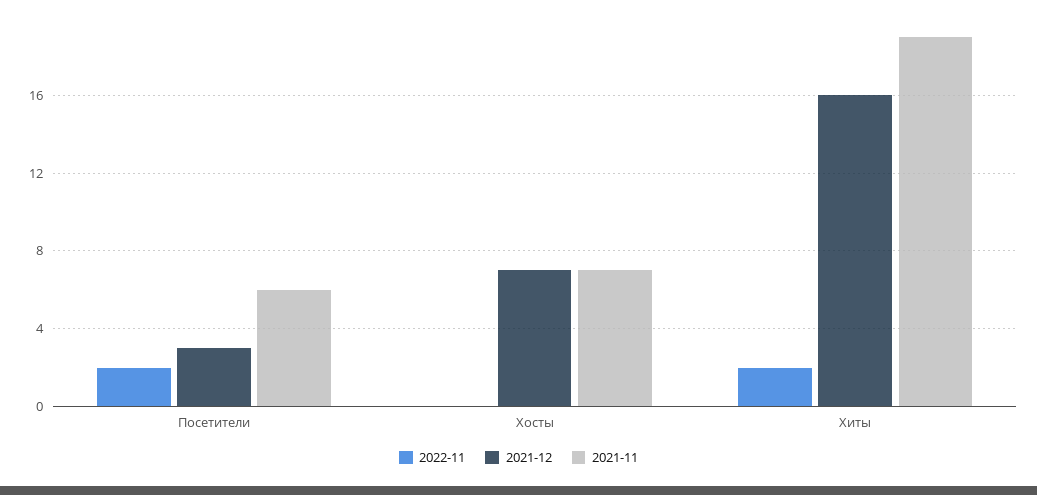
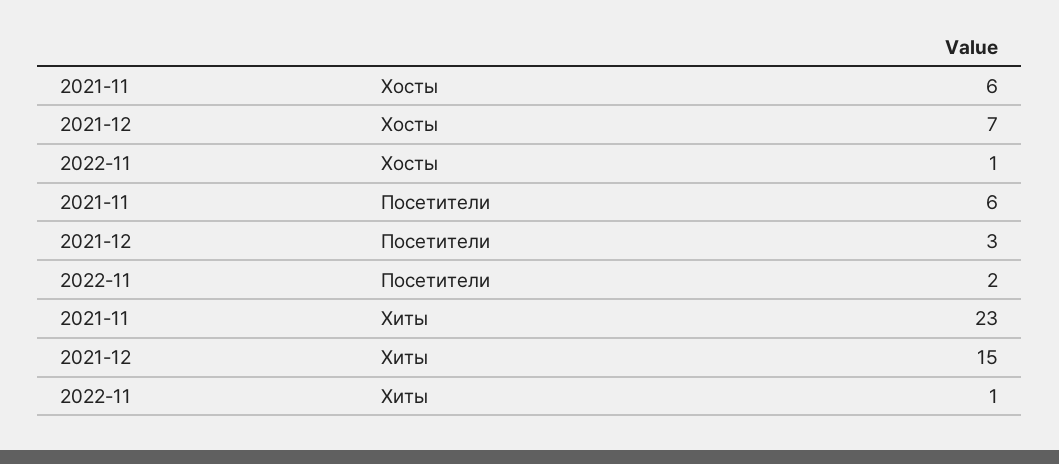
  {
    "2022-11": {
      "Посетители": 2,
-     "Хосты": 0,
+     "Хосты": 1,
-     "Хиты": 2
+     "Хиты": 1
    },
    "2021-12": {
      "Посетители": 3,
      "Хосты": 7,
-     "Хиты": 16
+     "Хиты": 15
    },
    "2021-11": {
      "Посетители": 6,
-     "Хосты": 7,
+     "Хосты": 6,
-     "Хиты": 19
+     "Хиты": 23
    }
  }

